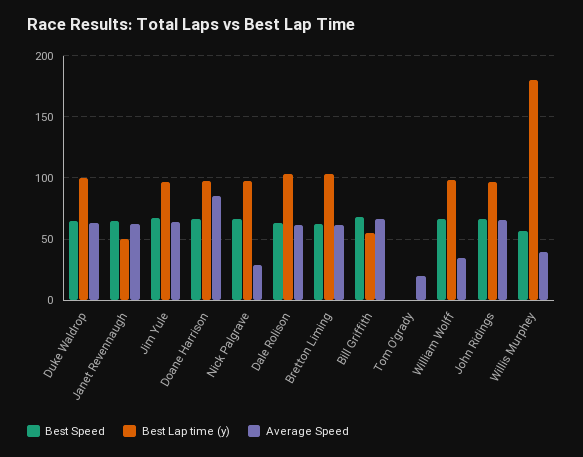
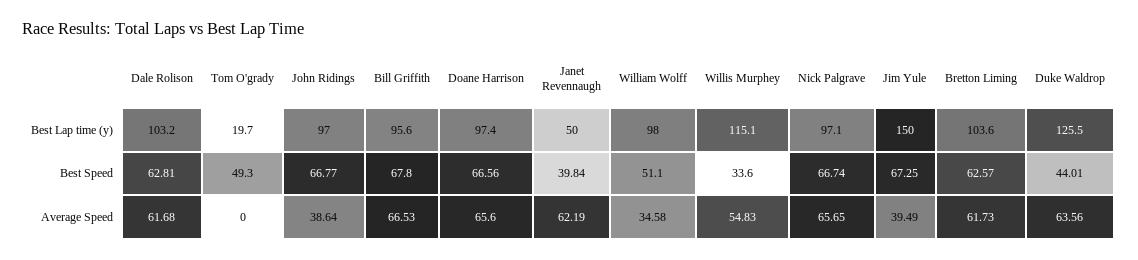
  {
    "Best Speed": {
-     "Duke Waldrop": 65,
+     "Duke Waldrop": 44.01,
-     "Janet Revennaugh": 65,
+     "Janet Revennaugh": 39.84,
      "Jim Yule": 67.25,
      "Doane Harrison": 66.56,
      "Nick Palgrave": 66.74,
      "Dale Rolison": 62.81,
      "Bretton Liming": 62.57,
      "Bill Griffith": 67.8,
-     "Tom O'grady": 0,
+     "Tom O'grady": 49.3,
-     "William Wolff": 65,
+     "William Wolff": 51.1,
      "John Ridings": 66.77,
-     "Willis Murphey": 55
+     "Willis Murphey": 33.6
    },
    "Best Lap time (y)": {
-     "Duke Waldrop": 100,
+     "Duke Waldrop": 125.5,
      "Janet Revennaugh": 50,
-     "Jim Yule": 95,
+     "Jim Yule": 150,
      "Doane Harrison": 97.4,
      "Nick Palgrave": 97.1,
      "Dale Rolison": 103.2,
      "Bretton Liming": 103.6,
-     "Bill Griffith": 55,
+     "Bill Griffith": 95.6,
-     "Tom O'grady": 0,
+     "Tom O'grady": 19.7,
      "William Wolff": 98,
      "John Ridings": 97,
-     "Willis Murphey": 180
+     "Willis Murphey": 115.1
    },
    "Average Speed": {
      "Duke Waldrop": 63.56,
      "Janet Revennaugh": 62.19,
-     "Jim Yule": 65,
+     "Jim Yule": 39.49,
-     "Doane Harrison": 85,
+     "Doane Harrison": 65.6,
-     "Nick Palgrave": 30,
+     "Nick Palgrave": 65.65,
      "Dale Rolison": 61.68,
      "Bretton Liming": 61.73,
      "Bill Griffith": 66.53,
-     "Tom O'grady": 20,
+     "Tom O'grady": 0,
      "William Wolff": 34.58,
-     "John Ridings": 65,
+     "John Ridings": 38.64,
-     "Willis Murphey": 40
+     "Willis Murphey": 54.83
    }
  }

